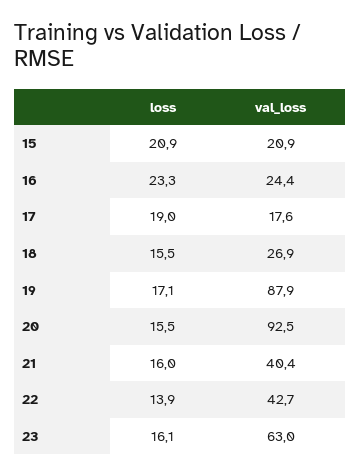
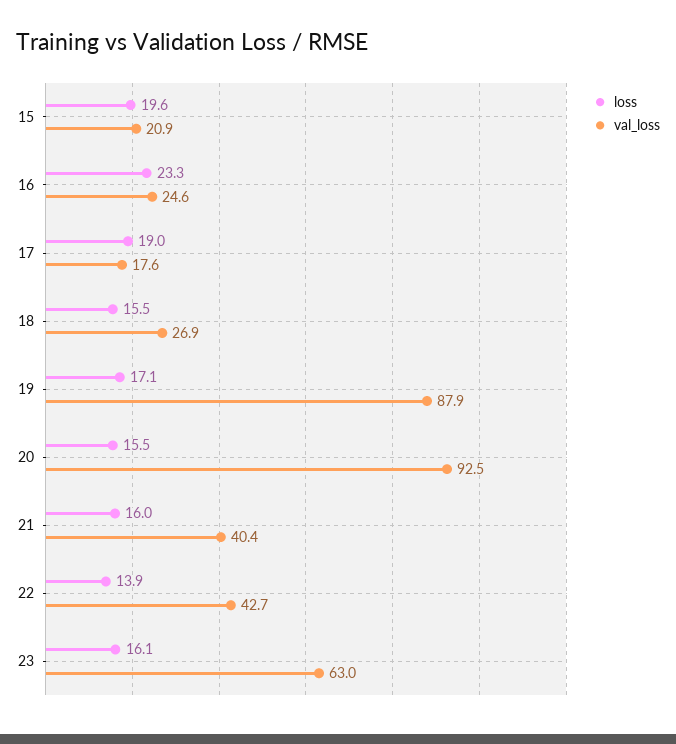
  {
    "loss": {
-     "15": 20.9,
+     "15": 19.6,
      "16": 23.3,
      "17": 19,
      "18": 15.5,
      "19": 17.1,
      "20": 15.5,
      "21": 16,
      "22": 13.9,
      "23": 16.1
    },
    "val_loss": {
      "15": 20.9,
-     "16": 24.4,
+     "16": 24.6,
      "17": 17.6,
      "18": 26.9,
      "19": 87.9,
      "20": 92.5,
      "21": 40.4,
      "22": 42.7,
      "23": 63
    }
  }

